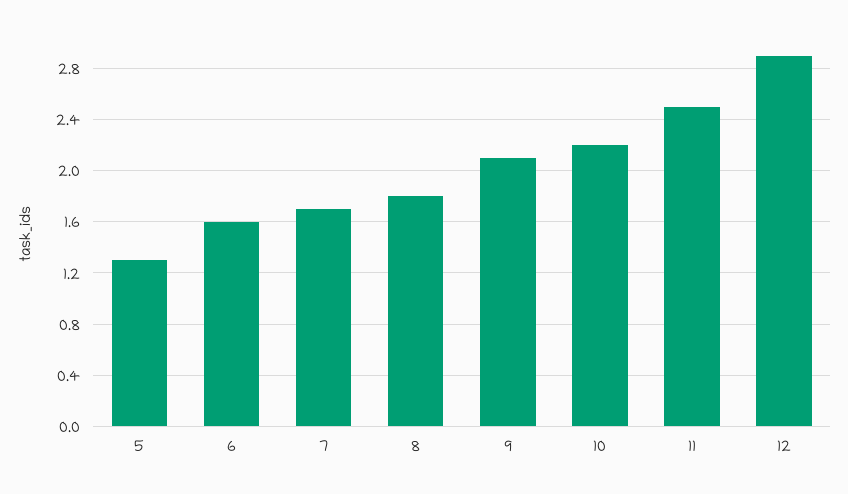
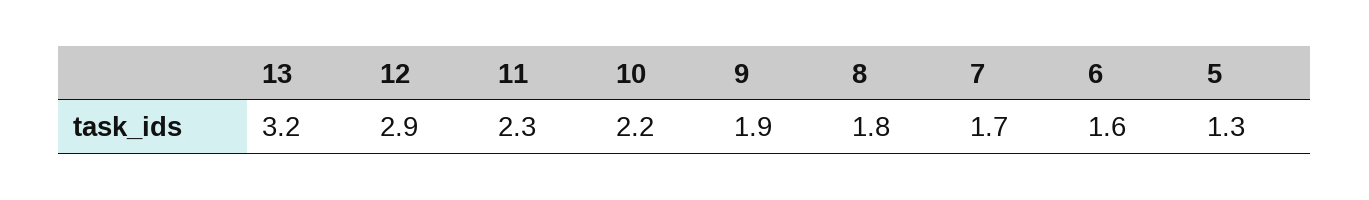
  {
    "5": 1.3,
    "6": 1.6,
    "7": 1.7,
    "8": 1.8,
-   "9": 2.1,
+   "9": 1.9,
    "10": 2.2,
-   "11": 2.5,
+   "11": 2.3,
-   "12": 2.9
+   "12": 2.9,
+   "13": 3.2
  }

